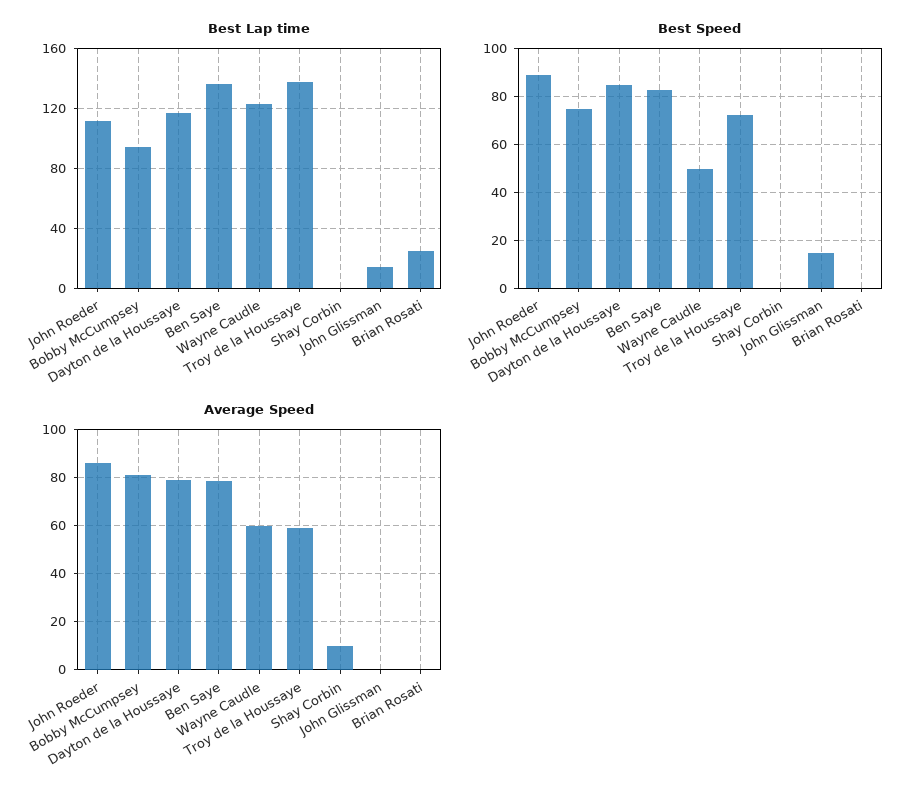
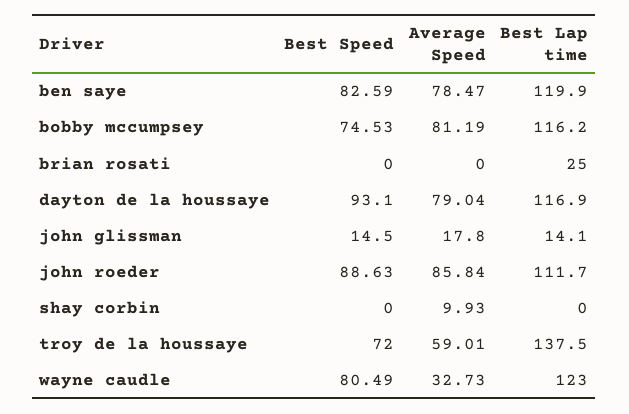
  {
    "Best Lap time": {
      "John Roeder": 111.7,
-     "Bobby McCumpsey": 95,
+     "Bobby McCumpsey": 116.2,
      "Dayton de la Houssaye": 116.9,
-     "Ben Saye": 135,
+     "Ben Saye": 119.9,
      "Wayne Caudle": 123,
      "Troy de la Houssaye": 137.5,
      "Shay Corbin": 0,
      "John Glissman": 14.1,
      "Brian Rosati": 25
    },
    "Best Speed": {
      "John Roeder": 88.63,
      "Bobby McCumpsey": 74.53,
-     "Dayton de la Houssaye": 85,
+     "Dayton de la Houssaye": 93.1,
      "Ben Saye": 82.59,
-     "Wayne Caudle": 50,
+     "Wayne Caudle": 80.49,
      "Troy de la Houssaye": 72,
      "Shay Corbin": 0,
      "John Glissman": 14.5,
      "Brian Rosati": 0
    },
    "Average Speed": {
      "John Roeder": 85.84,
      "Bobby McCumpsey": 81.19,
      "Dayton de la Houssaye": 79.04,
      "Ben Saye": 78.47,
-     "Wayne Caudle": 60,
+     "Wayne Caudle": 32.73,
      "Troy de la Houssaye": 59.01,
      "Shay Corbin": 9.93,
-     "John Glissman": 0,
+     "John Glissman": 17.8,
      "Brian Rosati": 0
    }
  }

